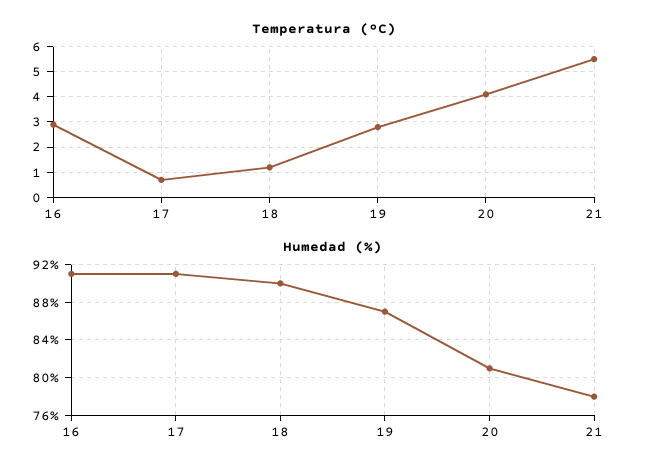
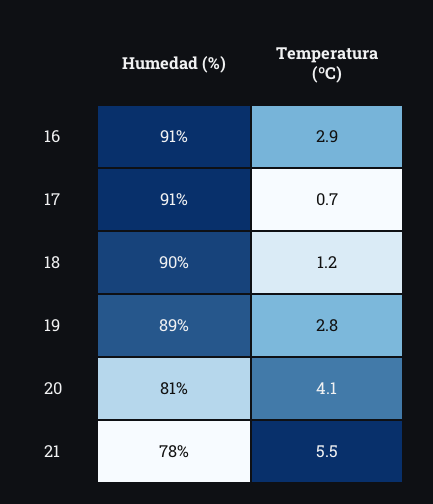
  {
    "Temperatura (ºC)": {
      "16": 2.9,
      "17": 0.7,
      "18": 1.2,
      "19": 2.8,
      "20": 4.1,
      "21": 5.5
    },
    "Humedad (%)": {
      "16": 91,
      "17": 91,
      "18": 90,
-     "19": 87,
+     "19": 89,
      "20": 81,
      "21": 78
    }
  }

